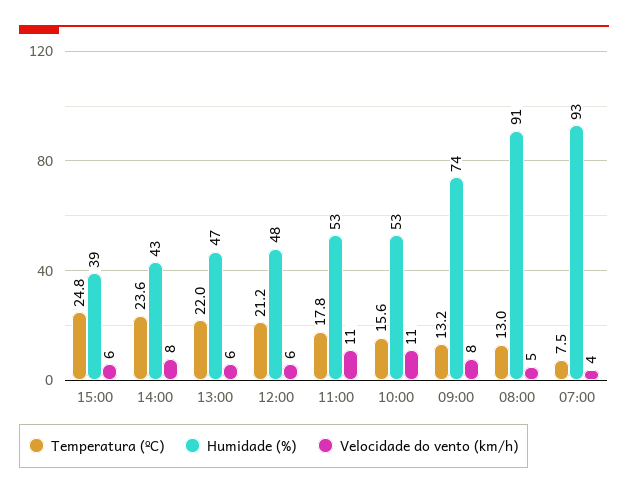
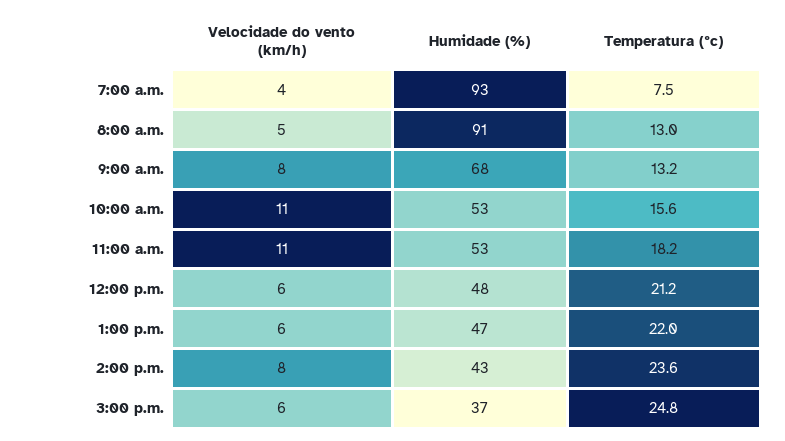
  {
    "Temperatura (ºC)": {
      "15:00": 24.8,
      "14:00": 23.6,
      "13:00": 22,
      "12:00": 21.2,
-     "11:00": 17.8,
+     "11:00": 18.2,
      "10:00": 15.6,
      "09:00": 13.2,
      "08:00": 13,
      "07:00": 7.5
    },
    "Humidade (%)": {
-     "15:00": 39,
+     "15:00": 37,
      "14:00": 43,
      "13:00": 47,
      "12:00": 48,
      "11:00": 53,
      "10:00": 53,
-     "09:00": 74,
+     "09:00": 68,
      "08:00": 91,
      "07:00": 93
    },
    "Velocidade do vento (km/h)": {
      "15:00": 6,
      "14:00": 8,
      "13:00": 6,
      "12:00": 6,
      "11:00": 11,
      "10:00": 11,
      "09:00": 8,
      "08:00": 5,
      "07:00": 4
    }
  }

